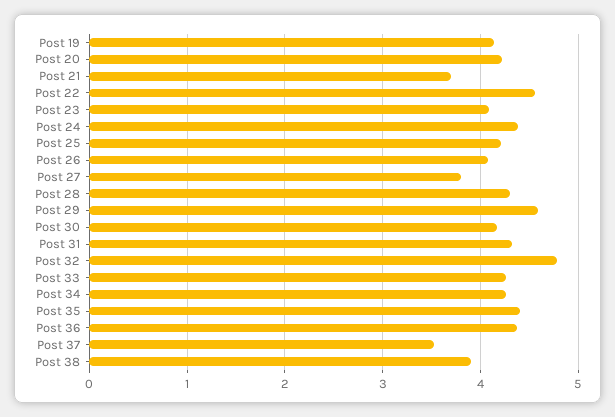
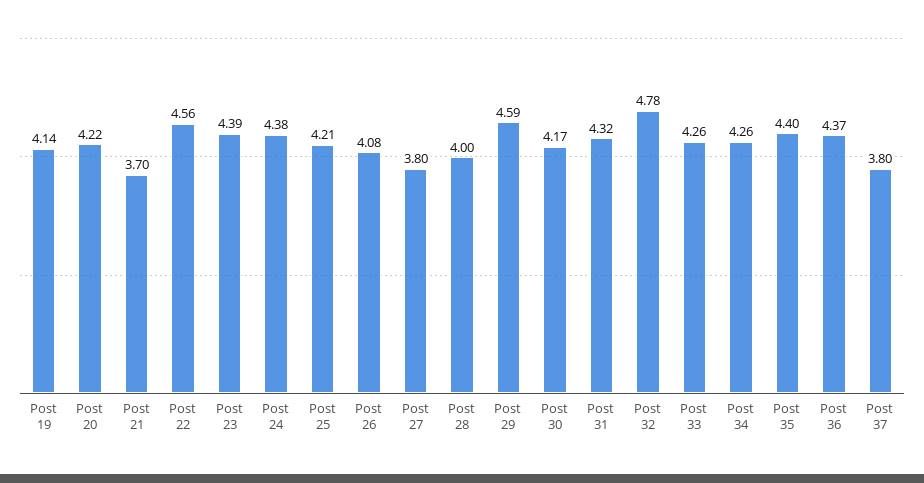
  {
    "Post 19": 4.14,
    "Post 20": 4.22,
    "Post 21": 3.7,
    "Post 22": 4.56,
-   "Post 23": 4.1,
+   "Post 23": 4.39,
    "Post 24": 4.38,
    "Post 25": 4.21,
    "Post 26": 4.08,
    "Post 27": 3.8,
-   "Post 28": 4.3,
+   "Post 28": 4,
    "Post 29": 4.59,
    "Post 30": 4.17,
    "Post 31": 4.32,
    "Post 32": 4.78,
    "Post 33": 4.26,
    "Post 34": 4.26,
    "Post 35": 4.4,
    "Post 36": 4.37,
-   "Post 37": 3.5,
+   "Post 37": 3.8
-   "Post 38": 3.9
  }

